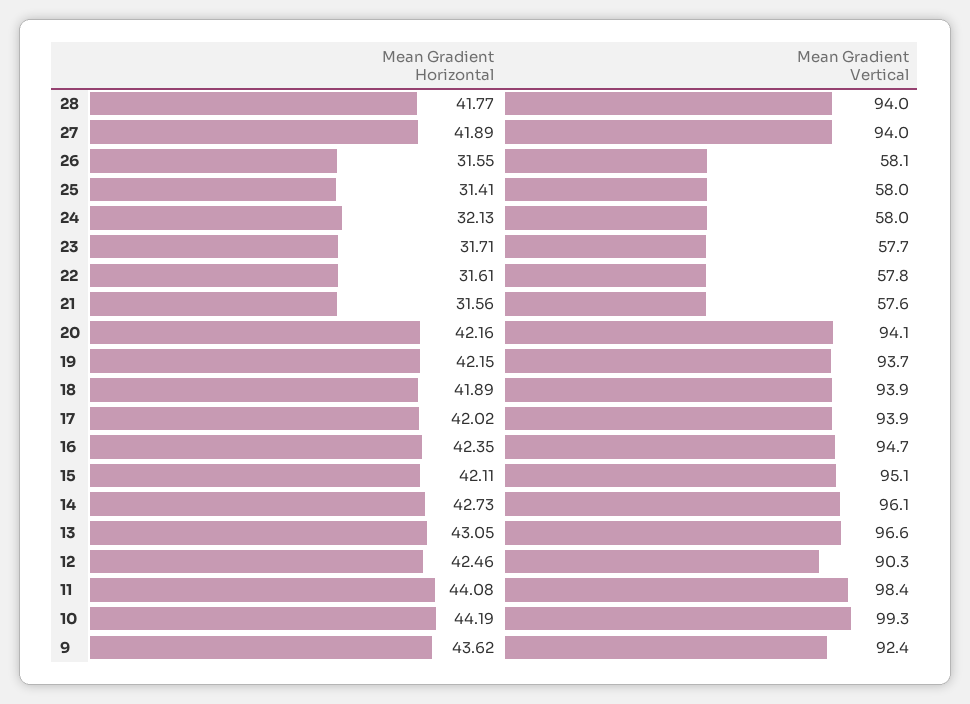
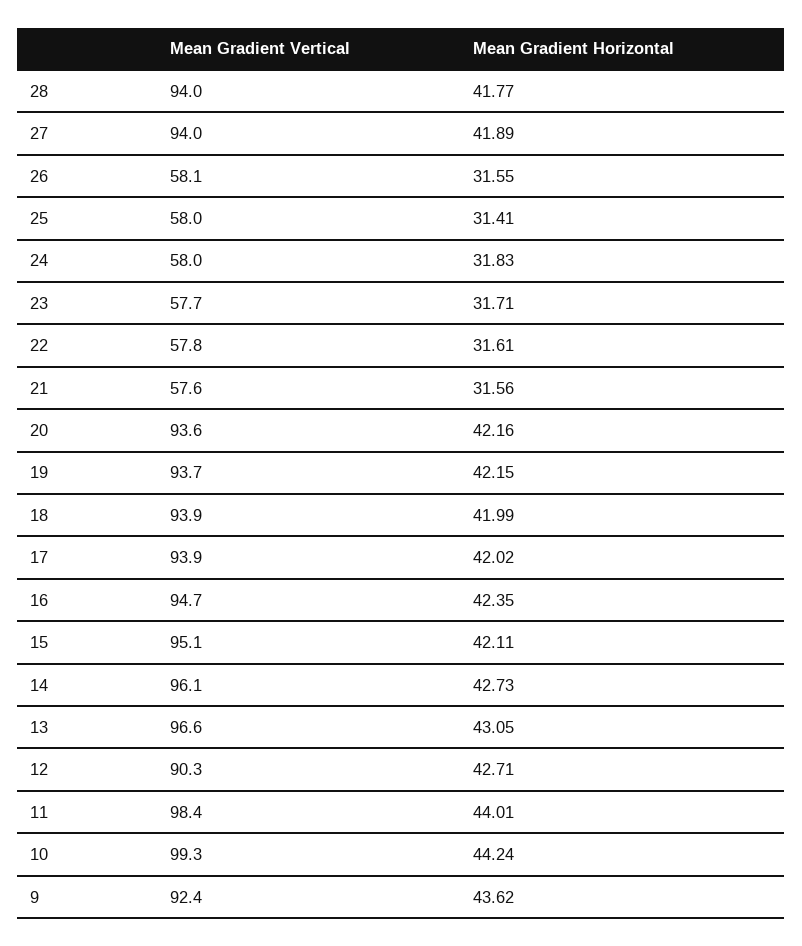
  {
    "Mean Gradient Horizontal": {
      "28": 41.77,
      "27": 41.89,
      "26": 31.55,
      "25": 31.41,
-     "24": 32.13,
+     "24": 31.83,
      "23": 31.71,
      "22": 31.61,
      "21": 31.56,
      "20": 42.16,
      "19": 42.15,
-     "18": 41.89,
+     "18": 41.99,
      "17": 42.02,
      "16": 42.35,
      "15": 42.11,
      "14": 42.73,
      "13": 43.05,
-     "12": 42.46,
+     "12": 42.71,
-     "11": 44.08,
+     "11": 44.01,
-     "10": 44.19,
+     "10": 44.24,
      "9": 43.62
    },
    "Mean Gradient Vertical": {
      "28": 94,
      "27": 94,
      "26": 58.1,
      "25": 58,
      "24": 58,
      "23": 57.7,
      "22": 57.8,
      "21": 57.6,
-     "20": 94.1,
+     "20": 93.6,
      "19": 93.7,
      "18": 93.9,
      "17": 93.9,
      "16": 94.7,
      "15": 95.1,
      "14": 96.1,
      "13": 96.6,
      "12": 90.3,
      "11": 98.4,
      "10": 99.3,
      "9": 92.4
    }
  }

